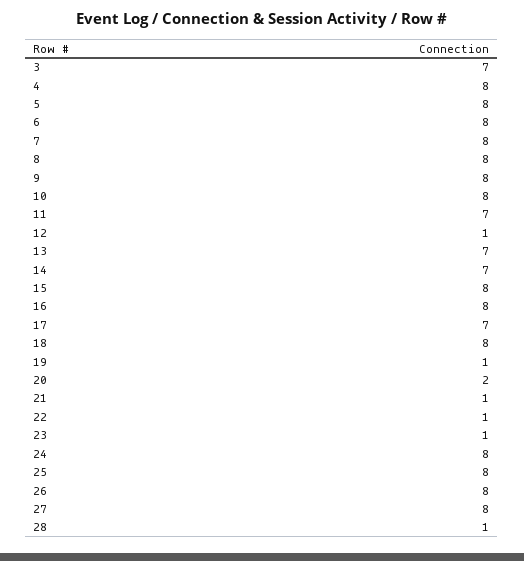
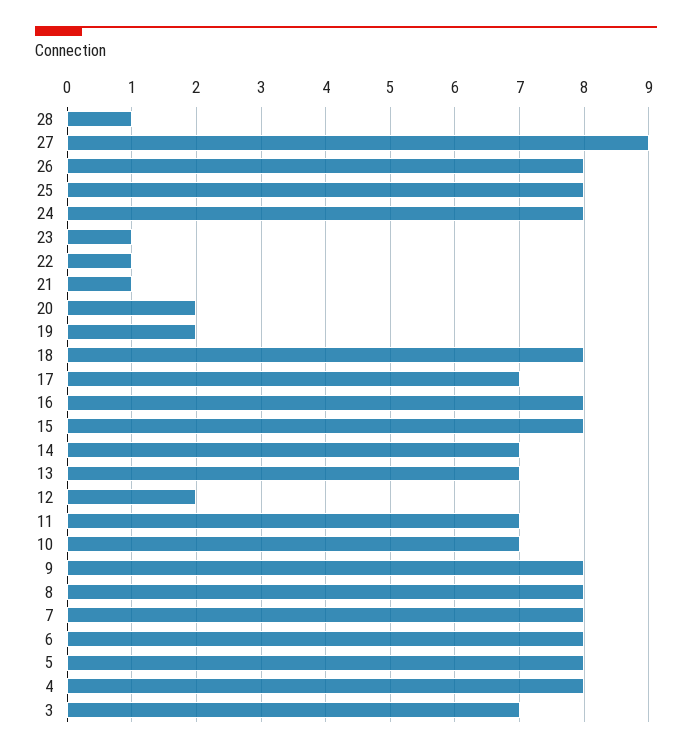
  {
    "3": 7,
    "4": 8,
    "5": 8,
    "6": 8,
    "7": 8,
    "8": 8,
    "9": 8,
-   "10": 8,
+   "10": 7,
    "11": 7,
-   "12": 1,
+   "12": 2,
    "13": 7,
    "14": 7,
    "15": 8,
    "16": 8,
    "17": 7,
    "18": 8,
-   "19": 1,
+   "19": 2,
    "20": 2,
    "21": 1,
    "22": 1,
    "23": 1,
    "24": 8,
    "25": 8,
    "26": 8,
-   "27": 8,
+   "27": 9,
    "28": 1
  }

